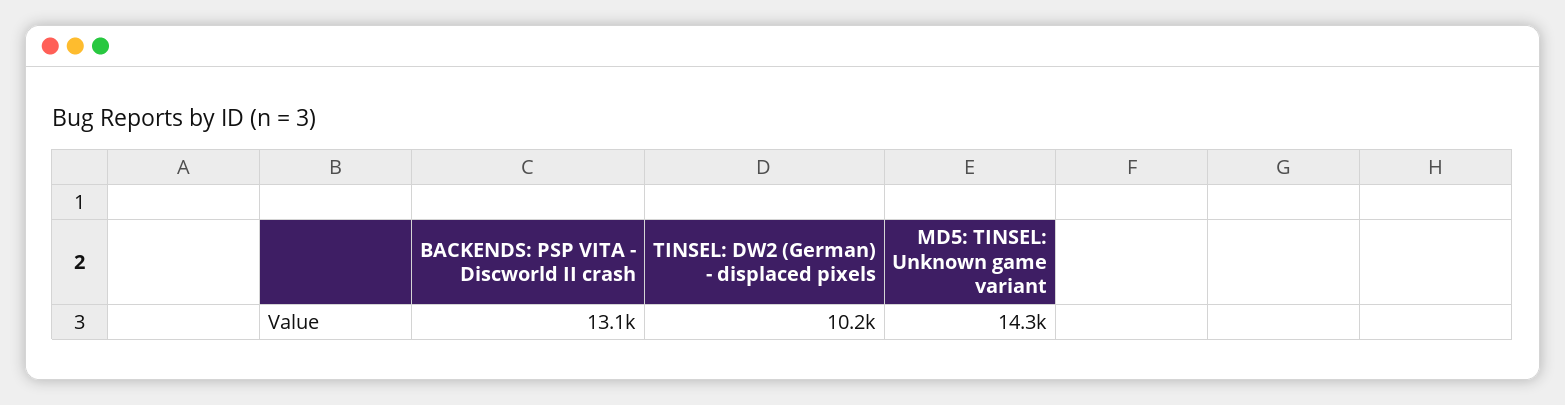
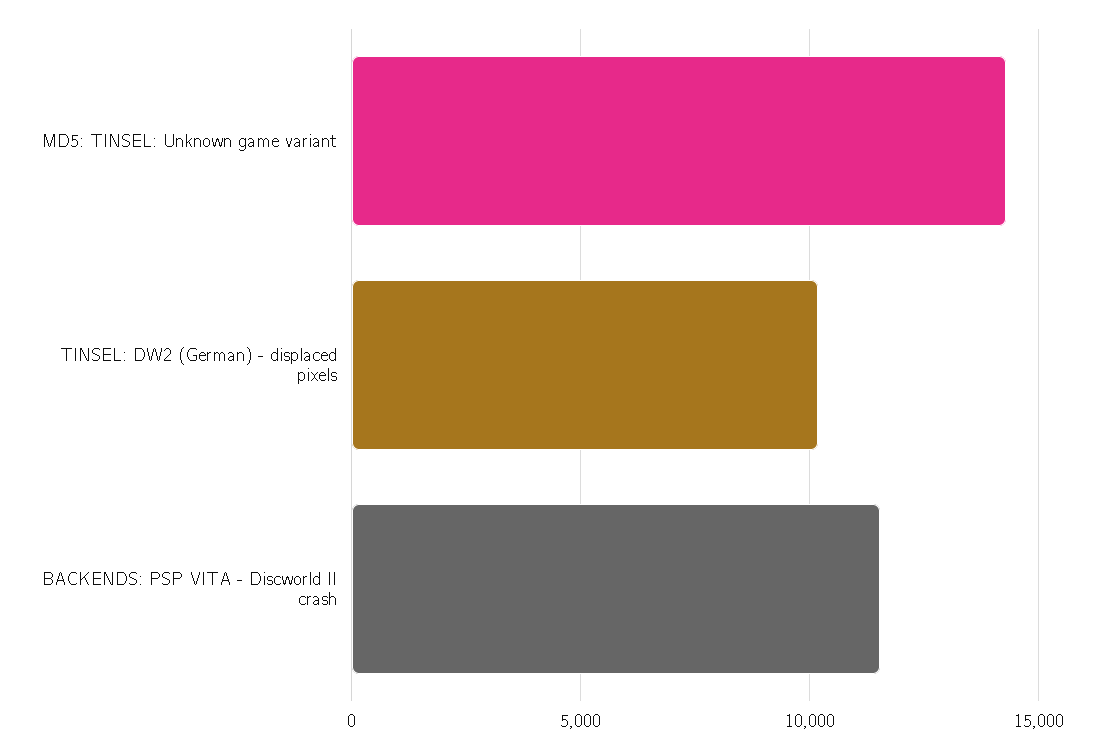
  {
-   "BACKENDS: PSP VITA - Discworld II crash": 13100,
+   "BACKENDS: PSP VITA - Discworld II crash": 11500,
    "TINSEL: DW2 (German) - displaced pixels": 10200,
    "MD5: TINSEL: Unknown game variant": 14300
  }

